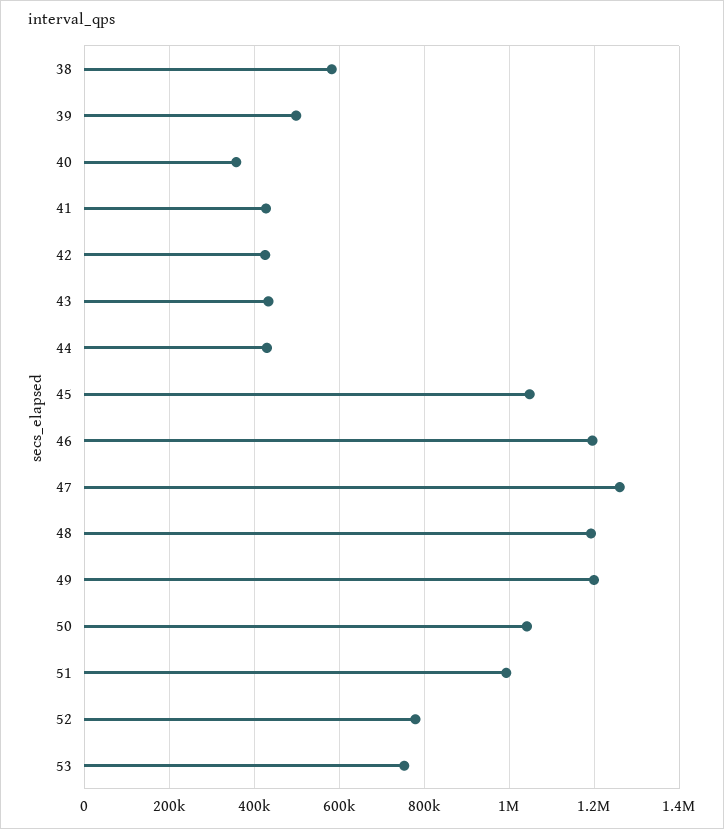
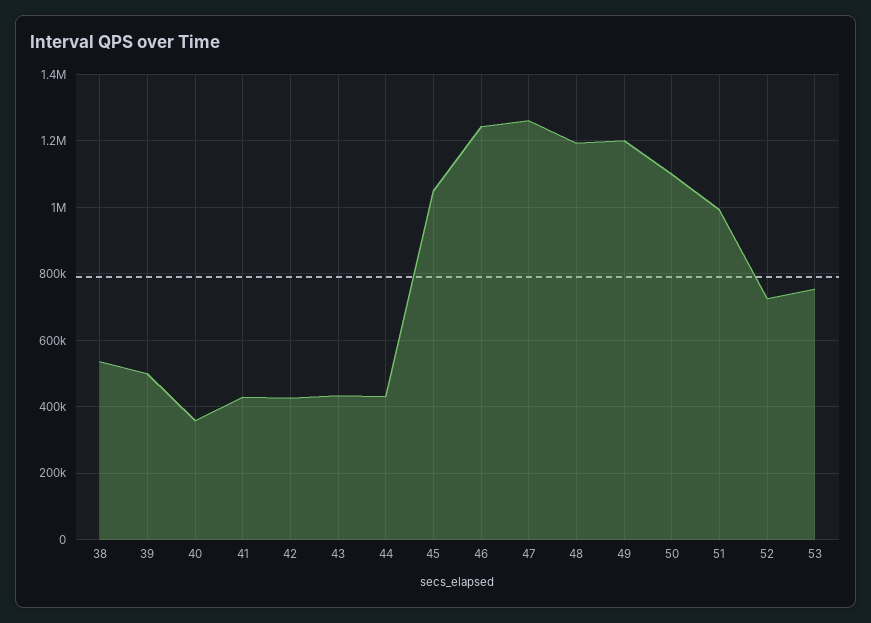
  {
-   "38": 580000,
+   "38": 540000,
    "39": 500000,
    "40": 360000,
    "41": 420000,
    "42": 420000,
    "43": 440000,
    "44": 440000,
    "45": 1040000,
-   "46": 1200000,
+   "46": 1240000,
    "47": 1260000,
    "48": 1200000,
    "49": 1200000,
-   "50": 1040000,
+   "50": 1100000,
    "51": 1000000,
-   "52": 780000,
+   "52": 720000,
    "53": 760000
  }

